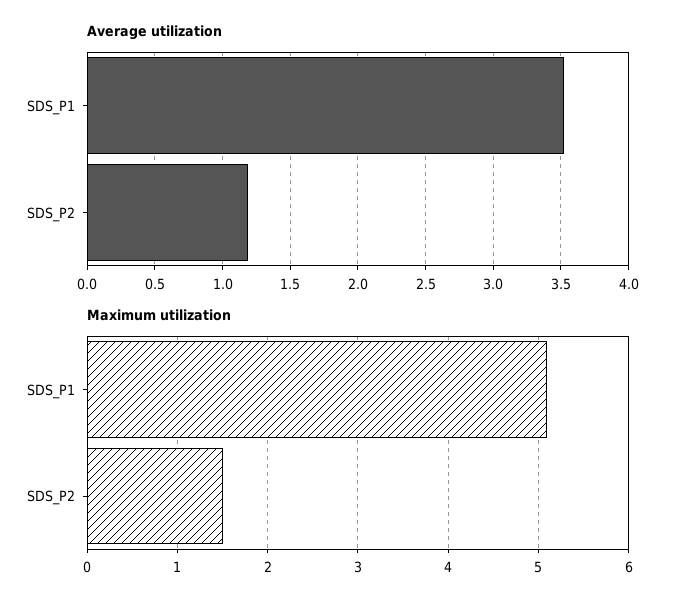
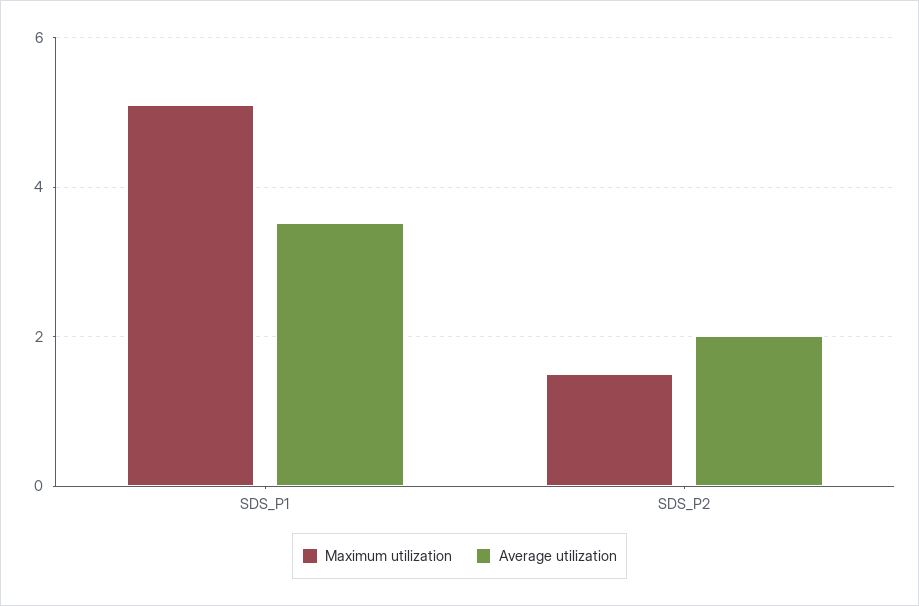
  {
    "Average utilization": {
      "SDS_P1": 3.5,
-     "SDS_P2": 1.2
+     "SDS_P2": 2
    },
    "Maximum utilization": {
      "SDS_P1": 5.1,
      "SDS_P2": 1.5
    }
  }

